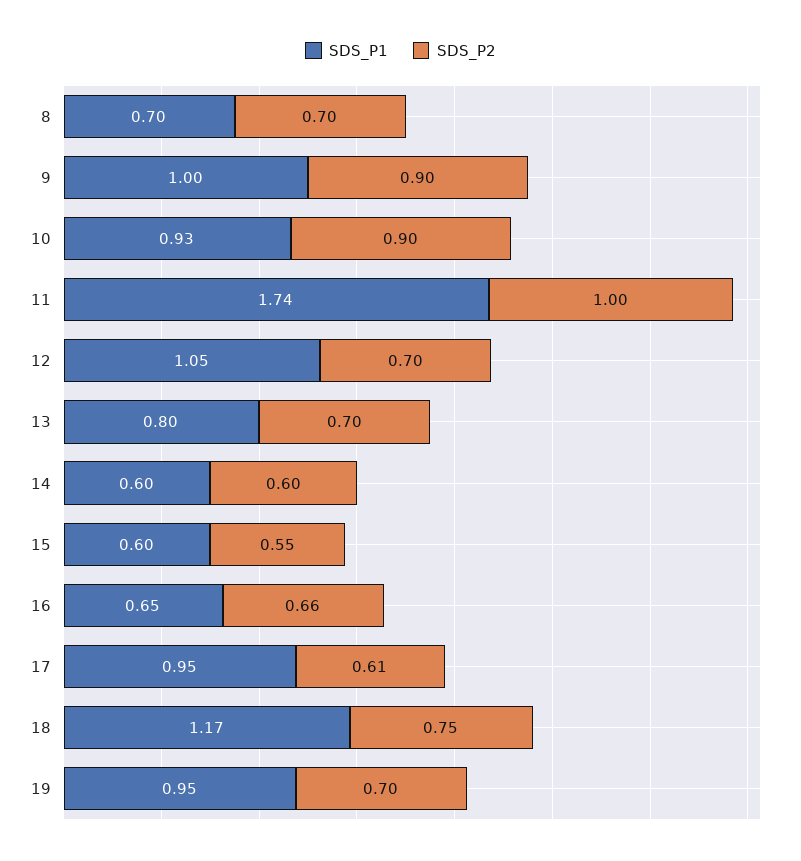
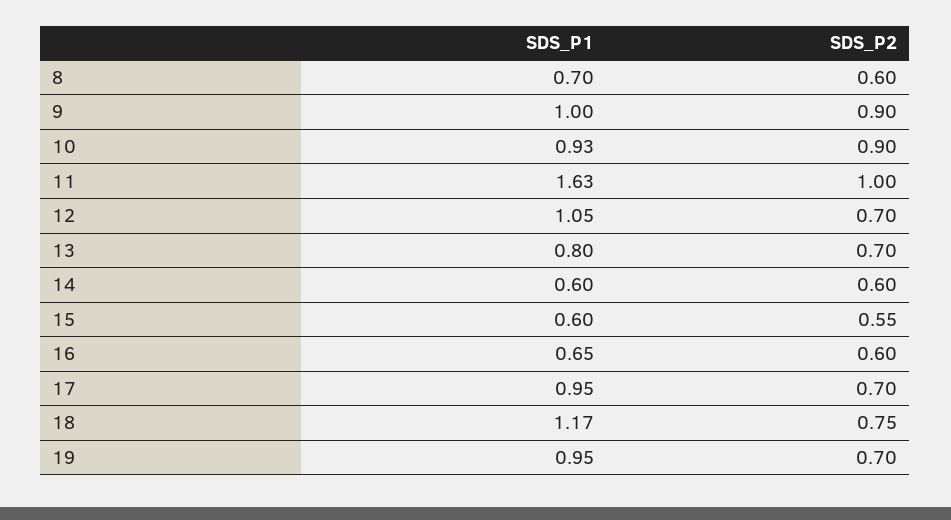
  {
    "SDS_P1": {
      "8": 0.7,
      "9": 1,
      "10": 0.93,
-     "11": 1.74,
+     "11": 1.63,
      "12": 1.05,
      "13": 0.8,
      "14": 0.6,
      "15": 0.6,
      "16": 0.65,
      "17": 0.95,
      "18": 1.17,
      "19": 0.95
    },
    "SDS_P2": {
-     "8": 0.7,
+     "8": 0.6,
      "9": 0.9,
      "10": 0.9,
      "11": 1,
      "12": 0.7,
      "13": 0.7,
      "14": 0.6,
      "15": 0.55,
-     "16": 0.66,
+     "16": 0.6,
-     "17": 0.61,
+     "17": 0.7,
      "18": 0.75,
      "19": 0.7
    }
  }

